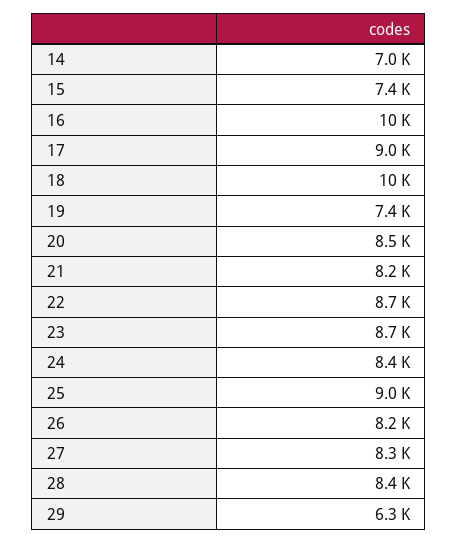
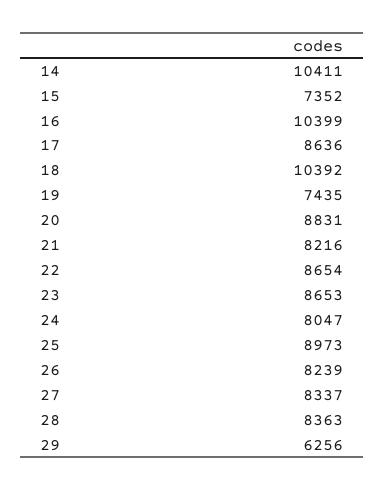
  {
-   "14": 7000,
+   "14": 10411,
    "15": 7352,
    "16": 10399,
-   "17": 9000,
+   "17": 8636,
    "18": 10392,
    "19": 7435,
-   "20": 8500,
+   "20": 8831,
    "21": 8216,
    "22": 8654,
    "23": 8653,
-   "24": 8400,
+   "24": 8047,
    "25": 8973,
    "26": 8239,
    "27": 8337,
    "28": 8363,
    "29": 6256
  }

